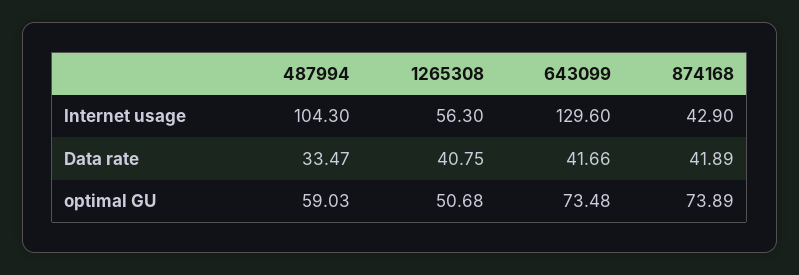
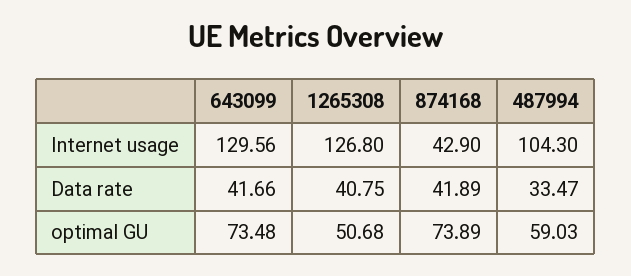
  {
    "487994": {
      "Internet usage": 104.3,
      "Data rate": 33.47,
      "optimal GU": 59.03
    },
    "1265308": {
-     "Internet usage": 56.3,
+     "Internet usage": 126.8,
      "Data rate": 40.75,
      "optimal GU": 50.68
    },
    "643099": {
-     "Internet usage": 129.6,
+     "Internet usage": 129.56,
      "Data rate": 41.66,
      "optimal GU": 73.48
    },
    "874168": {
      "Internet usage": 42.9,
      "Data rate": 41.89,
      "optimal GU": 73.89
    }
  }

